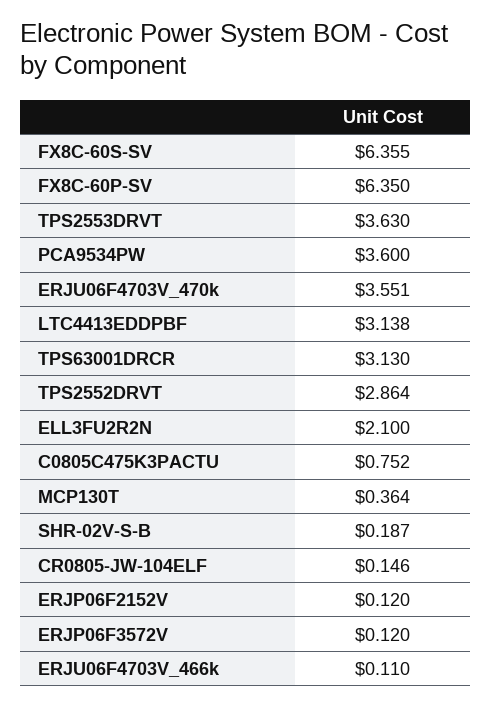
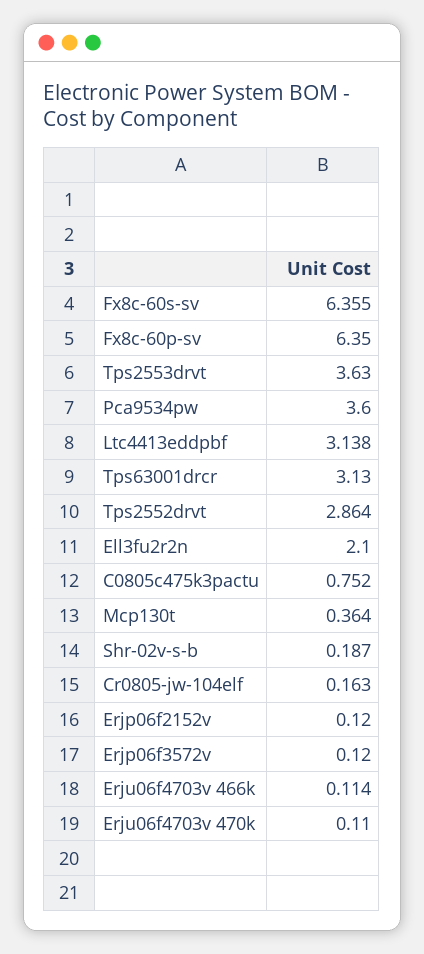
  {
    "FX8C-60S-SV": 6.355,
    "FX8C-60P-SV": 6.35,
    "TPS2553DRVT": 3.63,
    "PCA9534PW": 3.6,
-   "ERJU06F4703V_470k": 3.551,
+   "ERJU06F4703V_470k": 0.11,
    "LTC4413EDDPBF": 3.138,
    "TPS63001DRCR": 3.13,
    "TPS2552DRVT": 2.864,
    "ELL3FU2R2N": 2.1,
    "C0805C475K3PACTU": 0.752,
    "MCP130T": 0.364,
    "SHR-02V-S-B": 0.187,
-   "CR0805-JW-104ELF": 0.146,
+   "CR0805-JW-104ELF": 0.163,
    "ERJP06F2152V": 0.12,
    "ERJP06F3572V": 0.12,
-   "ERJU06F4703V_466k": 0.11
+   "ERJU06F4703V_466k": 0.114
  }

